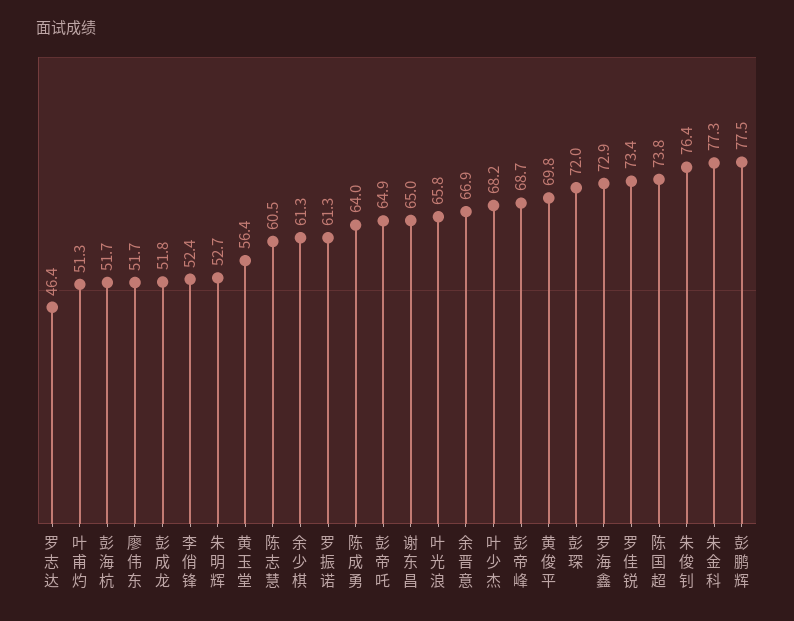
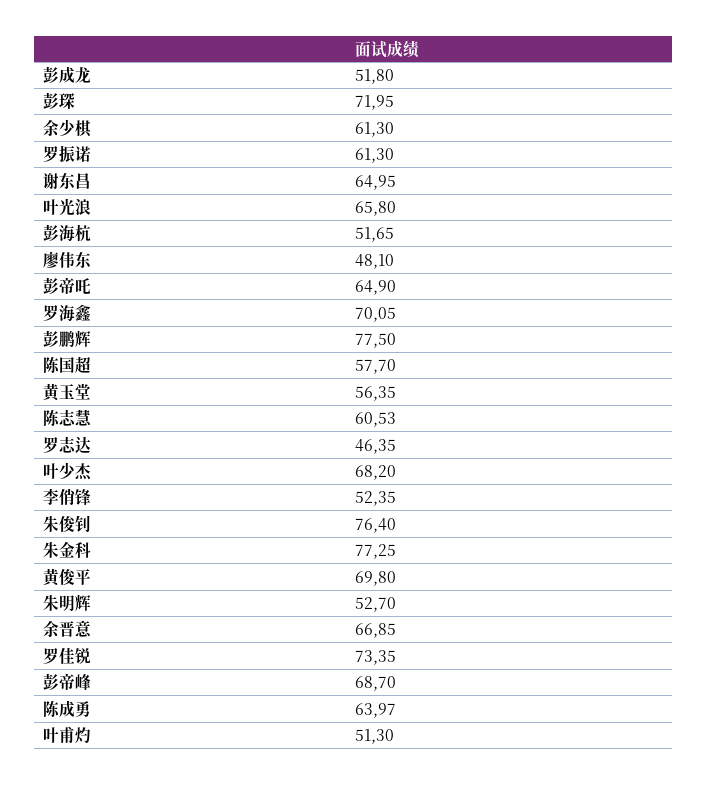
  {
    "罗志达": 46.35,
    "叶甫灼": 51.3,
    "彭海杭": 51.65,
-   "廖伟东": 51.7,
+   "廖伟东": 48.1,
    "彭成龙": 51.8,
    "李俏锋": 52.35,
    "朱明辉": 52.7,
    "黄玉堂": 56.35,
    "陈志慧": 60.53,
    "余少棋": 61.3,
    "罗振诺": 61.3,
    "陈成勇": 63.97,
    "彭帝吒": 64.9,
    "谢东昌": 64.95,
    "叶光浪": 65.8,
    "余晋意": 66.85,
    "叶少杰": 68.2,
    "彭帝峰": 68.7,
    "黄俊平": 69.8,
    "彭琛": 71.95,
-   "罗海鑫": 72.9,
+   "罗海鑫": 70.05,
    "罗佳锐": 73.35,
-   "陈国超": 73.8,
+   "陈国超": 57.7,
    "朱俊钊": 76.4,
    "朱金科": 77.25,
    "彭鹏辉": 77.5
  }

